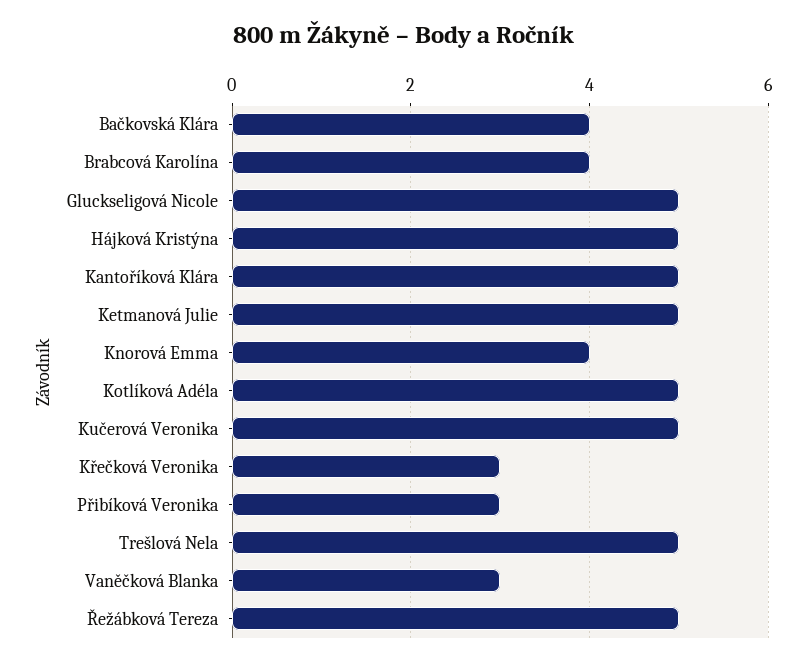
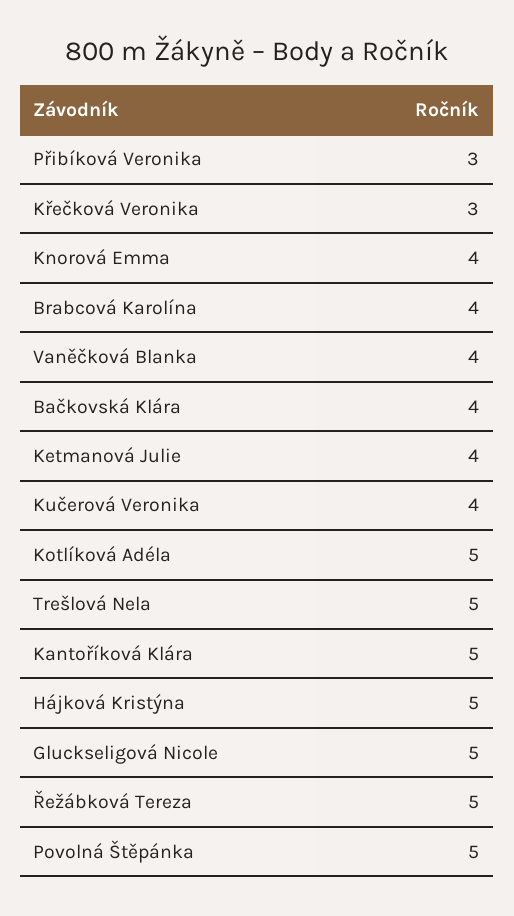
  {
    "Bačkovská Klára": 4,
    "Brabcová Karolína": 4,
    "Gluckseligová Nicole": 5,
    "Hájková Kristýna": 5,
    "Kantoříková Klára": 5,
-   "Ketmanová Julie": 5,
+   "Ketmanová Julie": 4,
    "Knorová Emma": 4,
    "Kotlíková Adéla": 5,
-   "Kučerová Veronika": 5,
+   "Kučerová Veronika": 4,
    "Křečková Veronika": 3,
    "Přibíková Veronika": 3,
    "Trešlová Nela": 5,
-   "Vaněčková Blanka": 3,
+   "Vaněčková Blanka": 4,
-   "Řežábková Tereza": 5
+   "Řežábková Tereza": 5,
+   "Povolná Štěpánka": 5
  }

